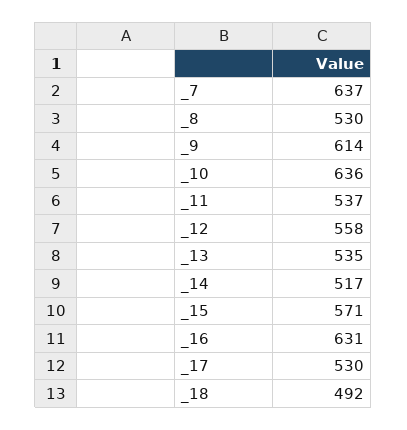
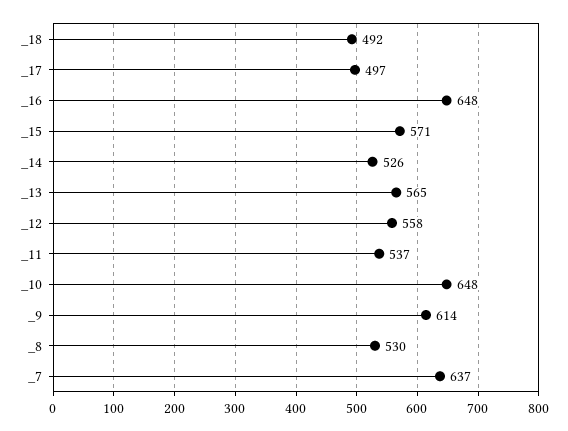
  {
    "_7": 637,
    "_8": 530,
    "_9": 614,
-   "_10": 636,
+   "_10": 648,
    "_11": 537,
    "_12": 558,
-   "_13": 535,
+   "_13": 565,
-   "_14": 517,
+   "_14": 526,
    "_15": 571,
-   "_16": 631,
+   "_16": 648,
-   "_17": 530,
+   "_17": 497,
    "_18": 492
  }

